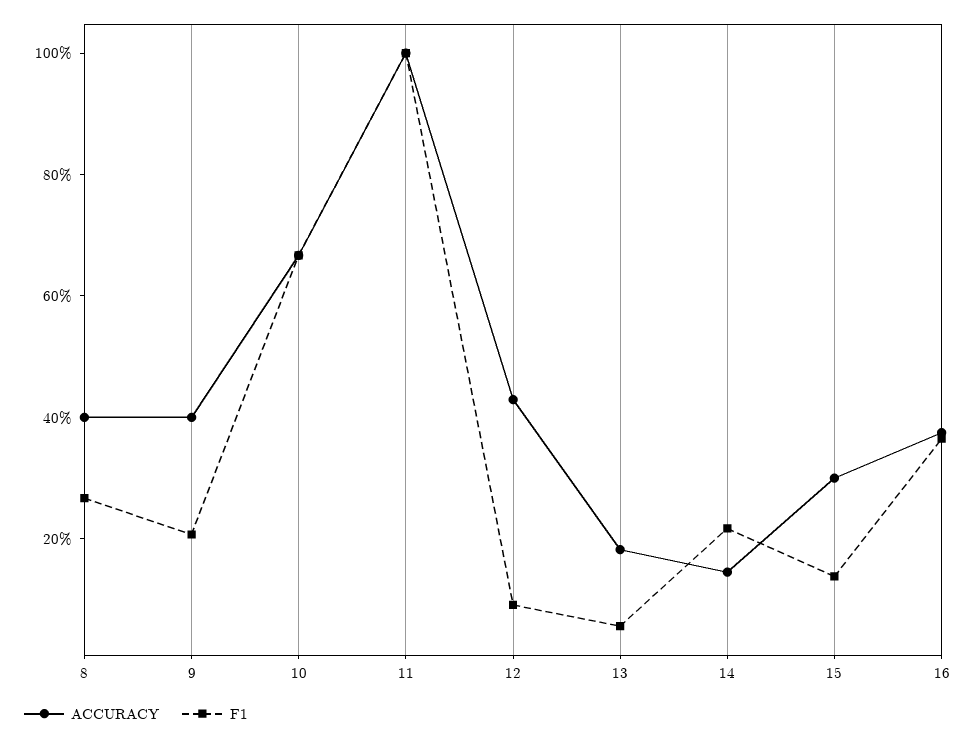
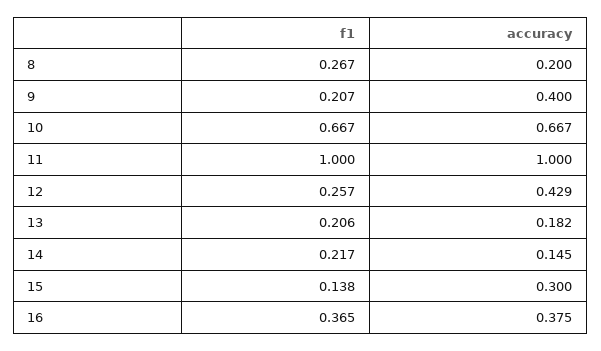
  {
    "ACCURACY": {
-     "8": 0.4,
+     "8": 0.2,
      "9": 0.4,
      "10": 0.667,
      "11": 1,
      "12": 0.429,
      "13": 0.182,
      "14": 0.145,
      "15": 0.3,
      "16": 0.375
    },
    "F1": {
      "8": 0.267,
      "9": 0.207,
      "10": 0.667,
      "11": 1,
-     "12": 0.1,
+     "12": 0.257,
-     "13": 0.05,
+     "13": 0.206,
      "14": 0.217,
      "15": 0.138,
      "16": 0.365
    }
  }

